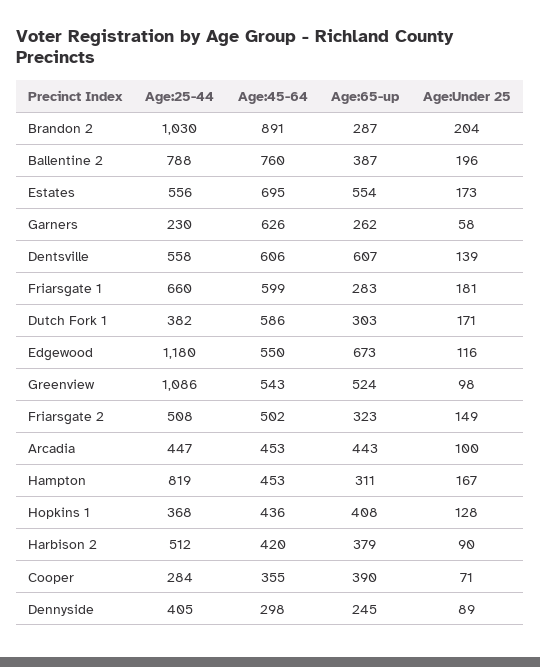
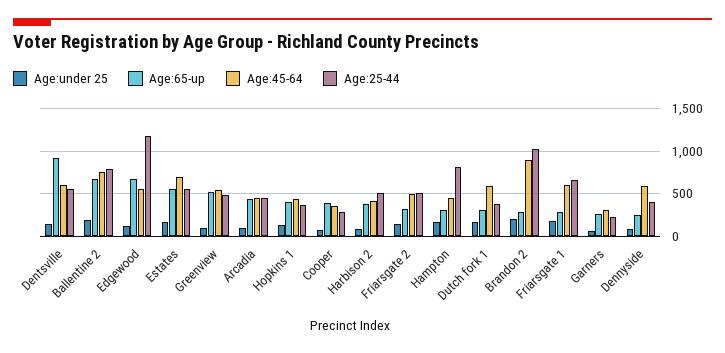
  {
    "Age:25-44": {
      "Brandon 2": 1030,
      "Ballentine 2": 788,
      "Estates": 556,
      "Garners": 230,
      "Dentsville": 558,
      "Friarsgate 1": 660,
      "Dutch Fork 1": 382,
      "Edgewood": 1180,
-     "Greenview": 1086,
+     "Greenview": 500,
      "Friarsgate 2": 508,
      "Arcadia": 447,
      "Hampton": 819,
      "Hopkins 1": 368,
      "Harbison 2": 512,
      "Cooper": 284,
      "Dennyside": 405
    },
    "Age:45-64": {
      "Brandon 2": 891,
      "Ballentine 2": 760,
      "Estates": 695,
-     "Garners": 626,
+     "Garners": 300,
      "Dentsville": 606,
      "Friarsgate 1": 599,
      "Dutch Fork 1": 586,
      "Edgewood": 550,
      "Greenview": 543,
      "Friarsgate 2": 502,
      "Arcadia": 453,
      "Hampton": 453,
      "Hopkins 1": 436,
      "Harbison 2": 420,
      "Cooper": 355,
-     "Dennyside": 298
+     "Dennyside": 600
    },
    "Age:65-up": {
      "Brandon 2": 287,
-     "Ballentine 2": 387,
+     "Ballentine 2": 700,
      "Estates": 554,
      "Garners": 262,
-     "Dentsville": 607,
+     "Dentsville": 900,
      "Friarsgate 1": 283,
      "Dutch Fork 1": 303,
      "Edgewood": 673,
      "Greenview": 524,
      "Friarsgate 2": 323,
      "Arcadia": 443,
      "Hampton": 311,
      "Hopkins 1": 408,
      "Harbison 2": 379,
      "Cooper": 390,
      "Dennyside": 245
    },
    "Age:Under 25": {
      "Brandon 2": 204,
      "Ballentine 2": 196,
      "Estates": 173,
      "Garners": 58,
      "Dentsville": 139,
      "Friarsgate 1": 181,
      "Dutch Fork 1": 171,
      "Edgewood": 116,
      "Greenview": 98,
      "Friarsgate 2": 149,
      "Arcadia": 100,
      "Hampton": 167,
      "Hopkins 1": 128,
      "Harbison 2": 90,
      "Cooper": 71,
      "Dennyside": 89
    }
  }

